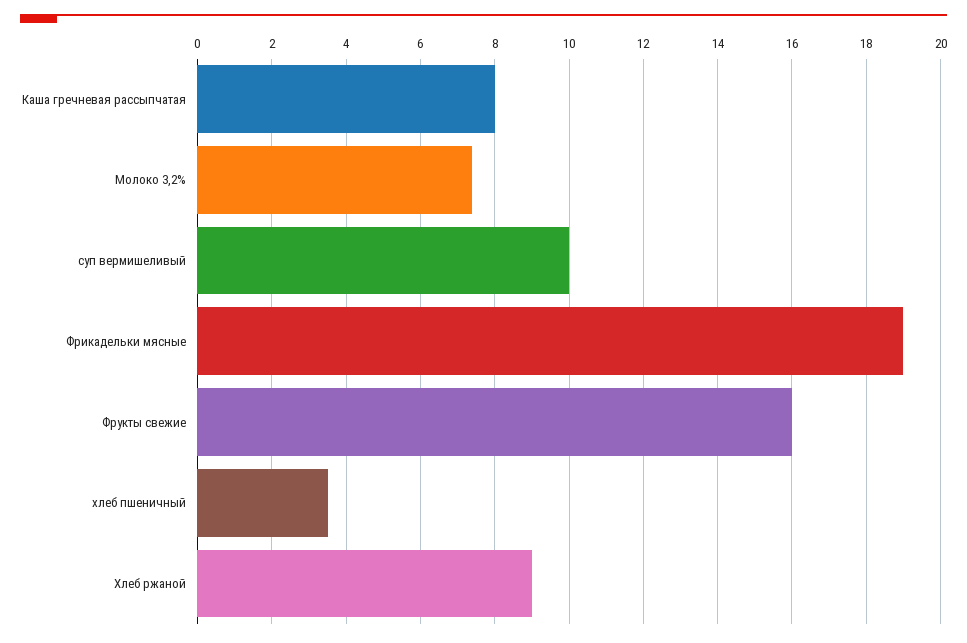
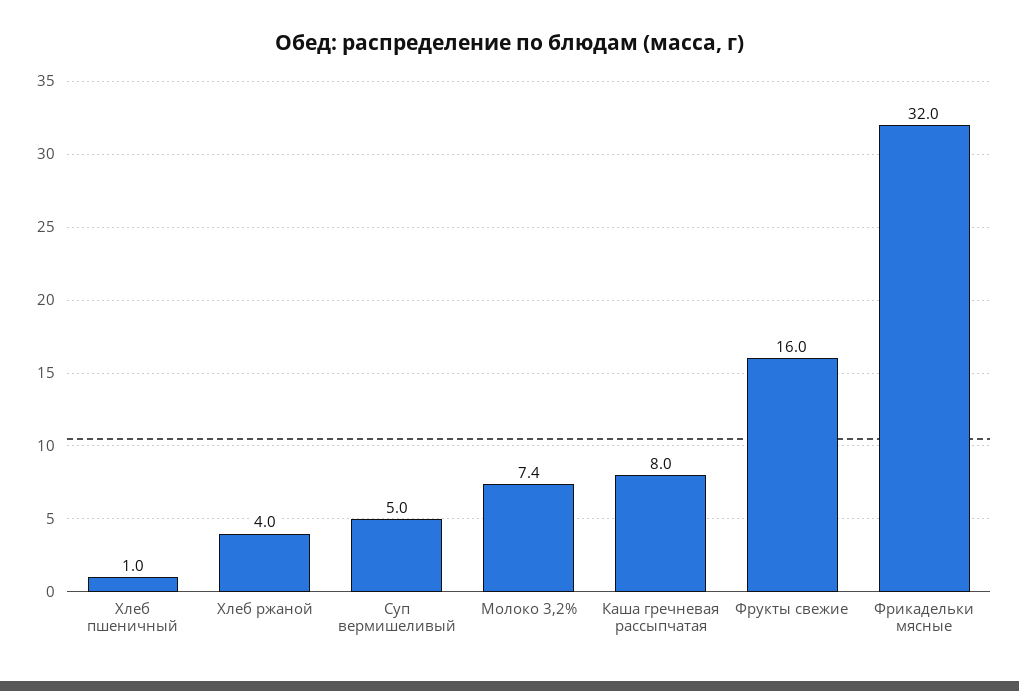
  {
    "Каша гречневая рассыпчатая": 8,
    "Молоко 3,2%": 7.4,
-   "суп вермишеливый": 10,
+   "суп вермишеливый": 5,
-   "Фрикадельки мясные": 19,
+   "Фрикадельки мясные": 32,
    "Фрукты свежие": 16,
-   "хлеб пшеничный": 3.5,
+   "хлеб пшеничный": 1,
-   "Хлеб ржаной": 9
+   "Хлеб ржаной": 4
  }

